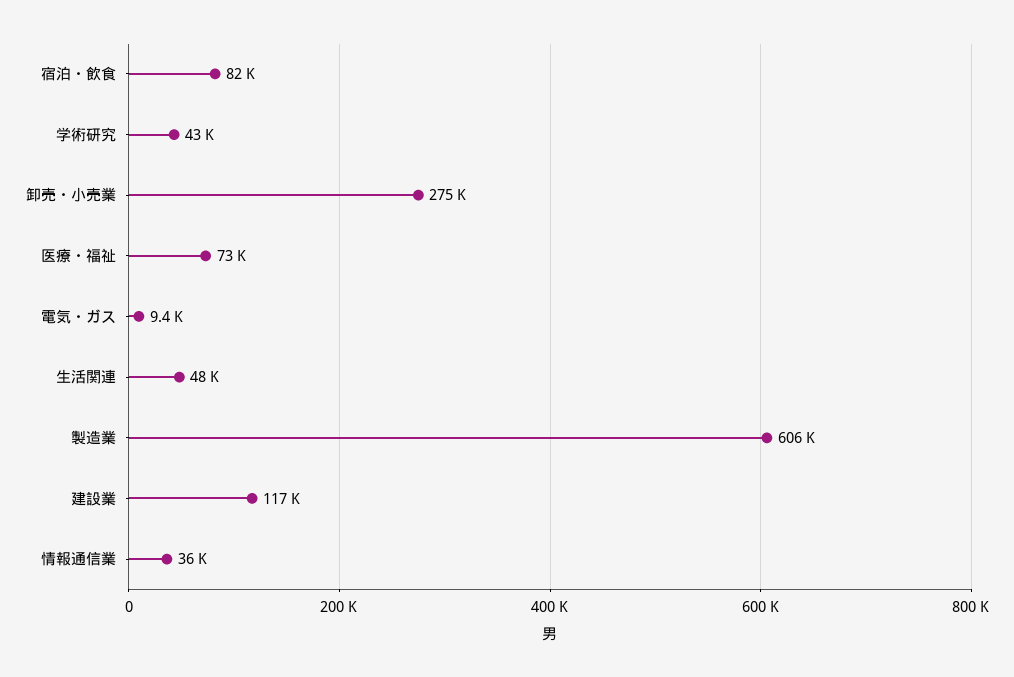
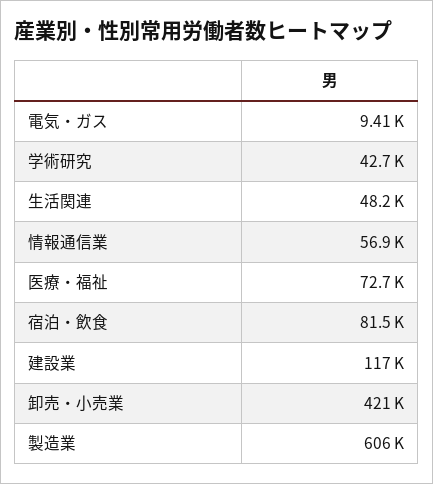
  {
    "宿泊・飲食": 81500,
    "学術研究": 42700,
-   "卸売・小売業": 275000,
+   "卸売・小売業": 421000,
    "医療・福祉": 72700,
    "電気・ガス": 9410,
    "生活関連": 48200,
    "製造業": 606000,
    "建設業": 117000,
-   "情報通信業": 36000
+   "情報通信業": 56900
  }

